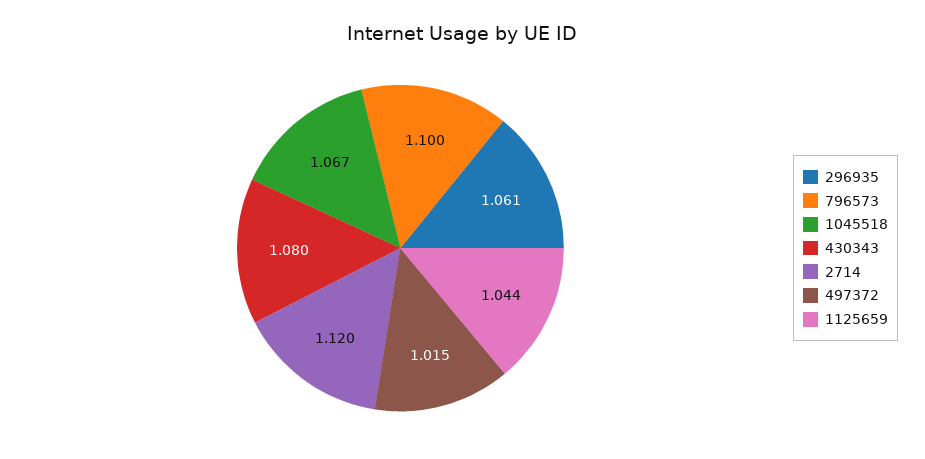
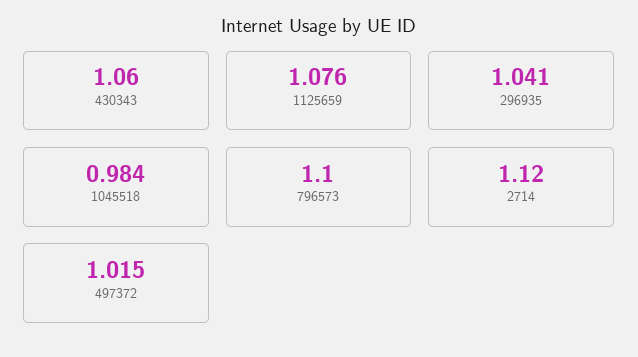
  {
-   "296935": 1.061,
+   "296935": 1.041,
    "796573": 1.1,
-   "1045518": 1.067,
+   "1045518": 0.984,
-   "430343": 1.08,
+   "430343": 1.06,
    "2714": 1.12,
    "497372": 1.015,
-   "1125659": 1.044
+   "1125659": 1.076
  }

